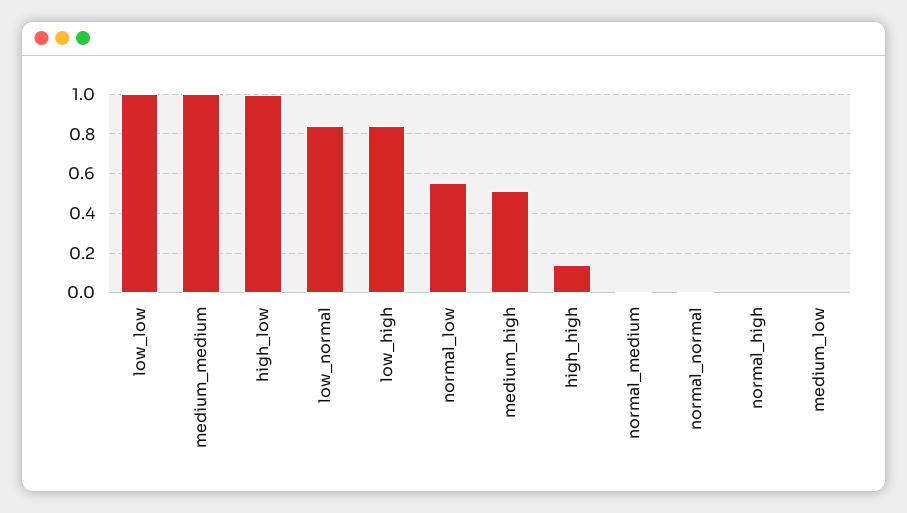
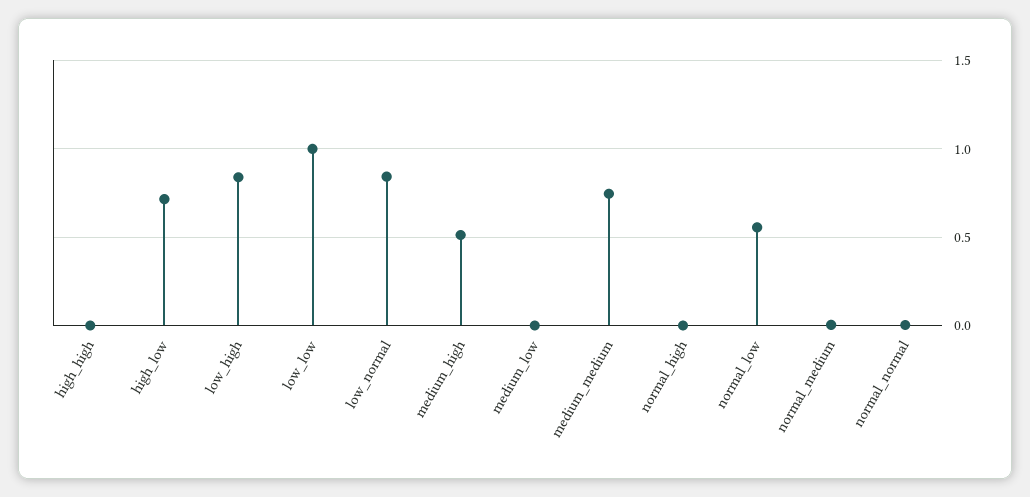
  {
    "low_low": 1,
-   "medium_medium": 1,
+   "medium_medium": 0.75,
-   "high_low": 1,
+   "high_low": 0.7,
    "low_normal": 0.85,
    "low_high": 0.85,
    "normal_low": 0.55,
    "medium_high": 0.5,
-   "high_high": 0.15,
+   "high_high": 0,
    "normal_medium": 0,
    "normal_normal": 0,
    "normal_high": 0,
    "medium_low": 0
  }

